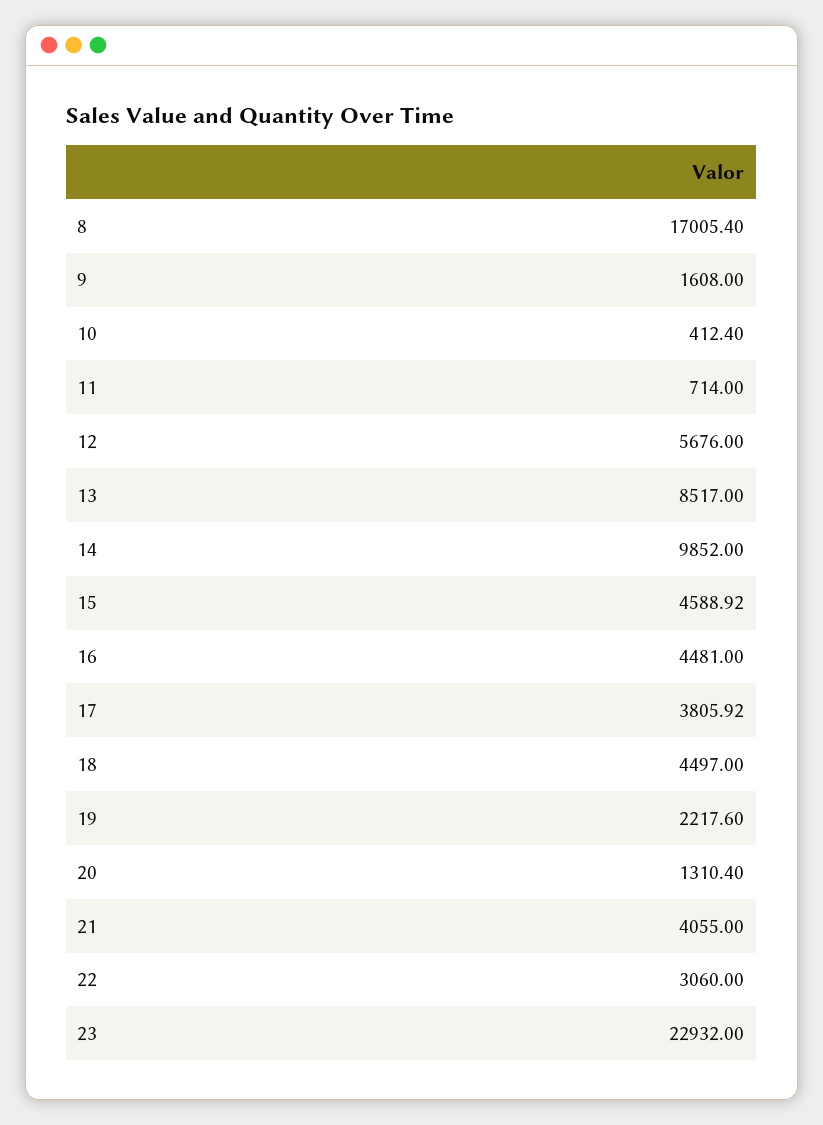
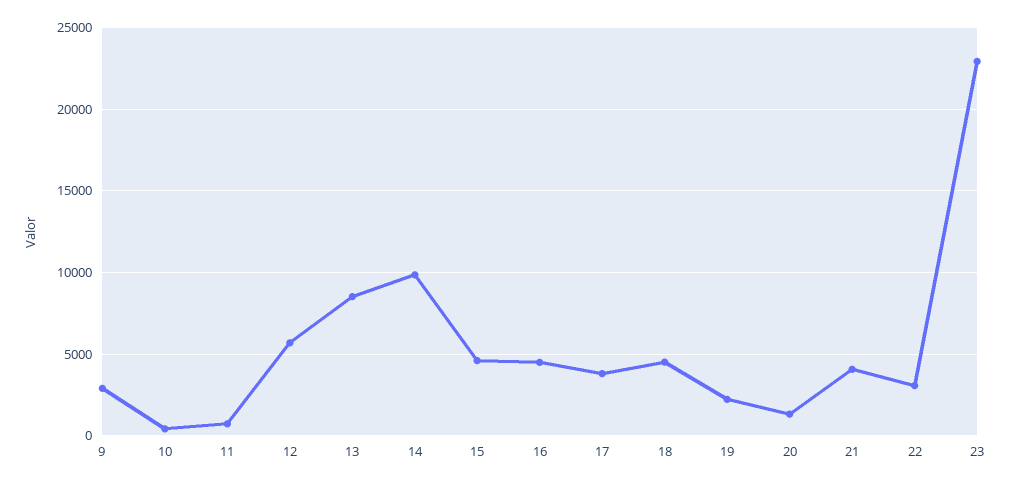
  {
-   "8": 17005.4,
-   "9": 1608,
+   "9": 3000,
    "10": 412.4,
    "11": 714,
    "12": 5676,
    "13": 8517,
    "14": 9852,
    "15": 4588.92,
    "16": 4481,
    "17": 3805.92,
    "18": 4497,
    "19": 2217.6,
    "20": 1310.4,
    "21": 4055,
    "22": 3060,
    "23": 22932
  }

